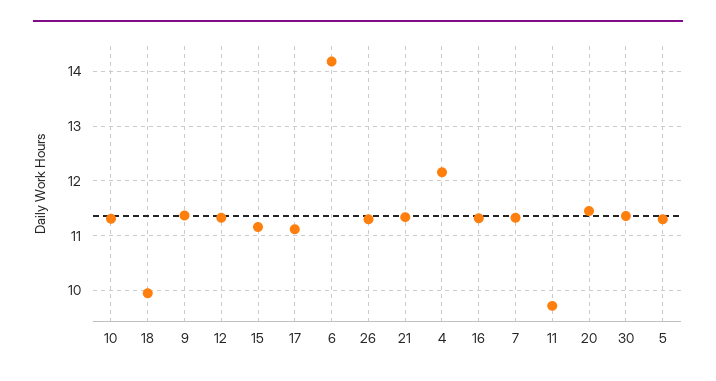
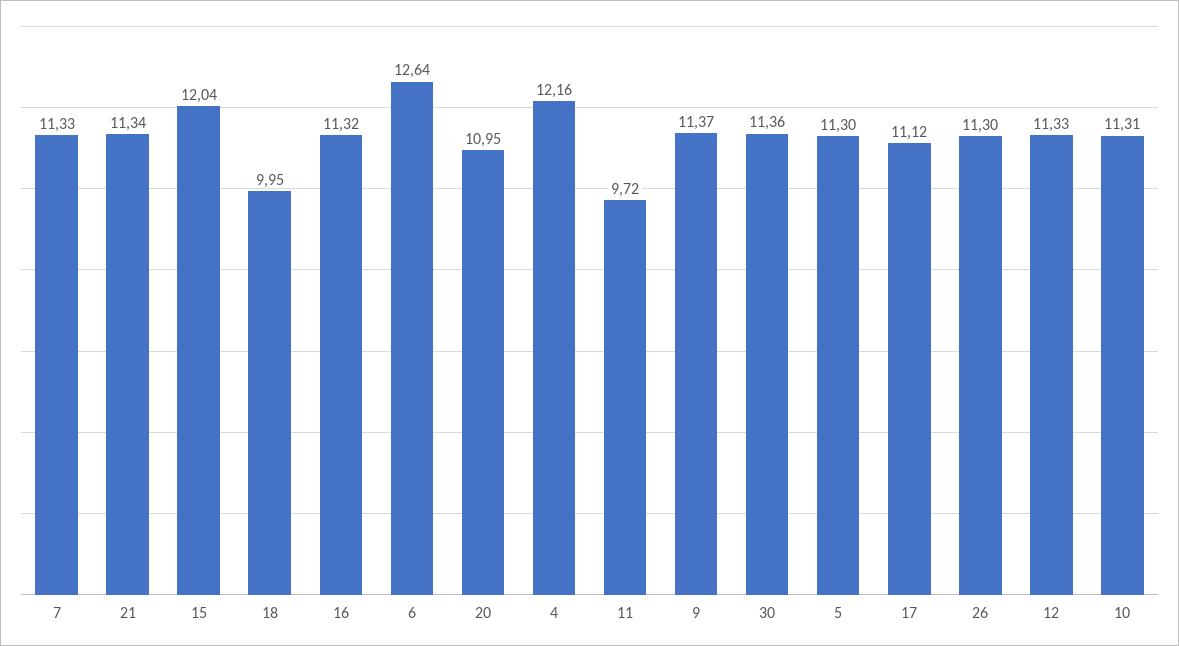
  {
    "10": 11.31,
    "18": 9.95,
    "9": 11.37,
    "12": 11.33,
-   "15": 11.2,
+   "15": 12.04,
    "17": 11.12,
-   "6": 14.2,
+   "6": 12.64,
    "26": 11.3,
    "21": 11.34,
    "4": 12.16,
    "16": 11.32,
    "7": 11.33,
    "11": 9.72,
-   "20": 11.4,
+   "20": 10.95,
    "30": 11.36,
    "5": 11.3
  }

